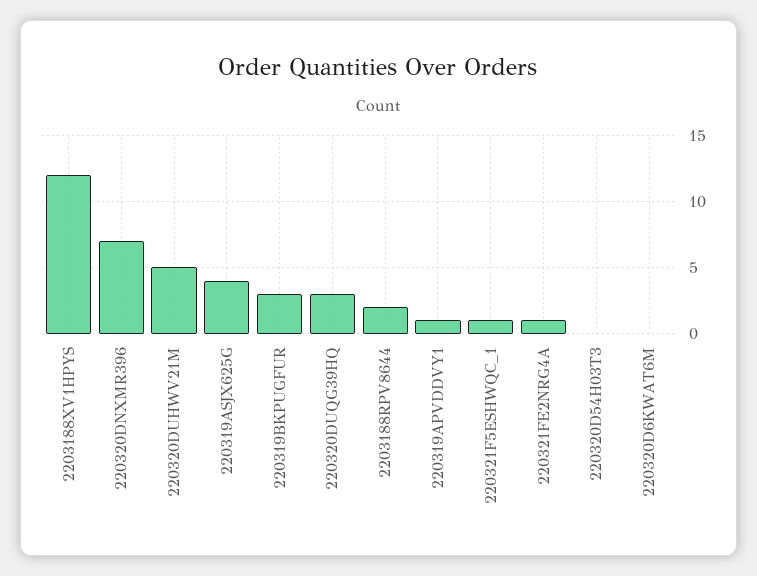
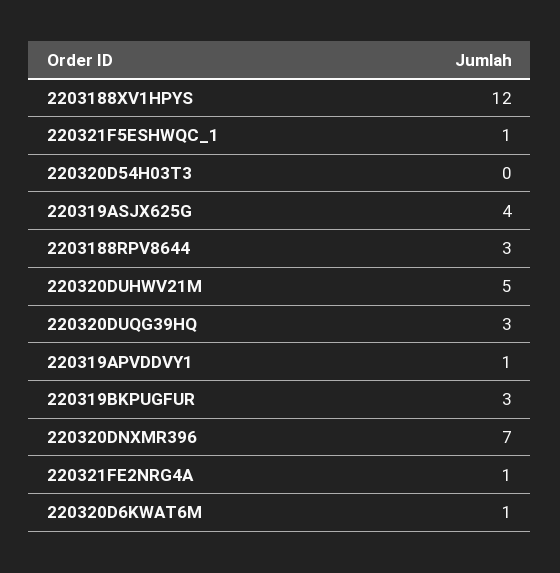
  {
    "2203188XV1HPYS": 12,
    "220320DNXMR396": 7,
    "220320DUHWV21M": 5,
    "220319ASJX625G": 4,
    "220319BKPUGFUR": 3,
    "220320DUQG39HQ": 3,
-   "2203188RPV8644": 2,
+   "2203188RPV8644": 3,
    "220319APVDDVY1": 1,
    "220321F5ESHWQC_1": 1,
    "220321FE2NRG4A": 1,
    "220320D54H03T3": 0,
-   "220320D6KWAT6M": 0
+   "220320D6KWAT6M": 1
  }

